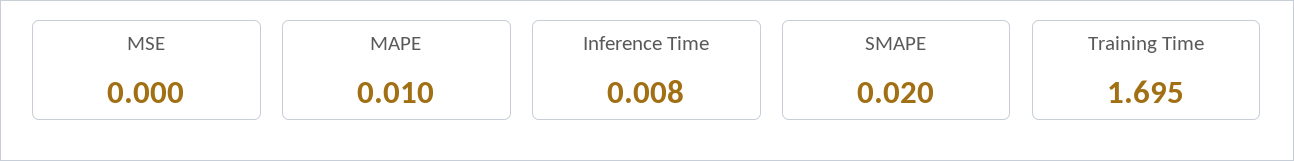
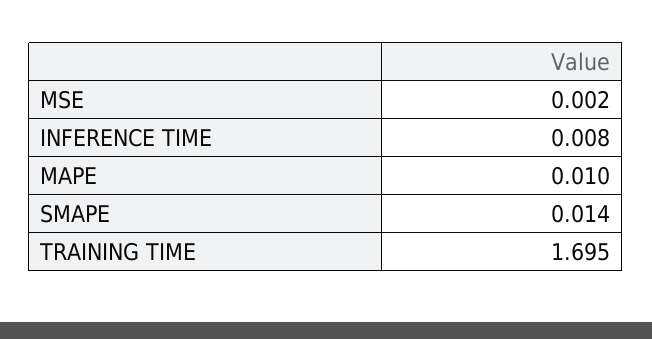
  {
-   "MSE": 0,
+   "MSE": 0.002,
    "MAPE": 0.01,
    "Inference Time": 0.008,
-   "SMAPE": 0.02,
+   "SMAPE": 0.014,
    "Training Time": 1.695
  }

